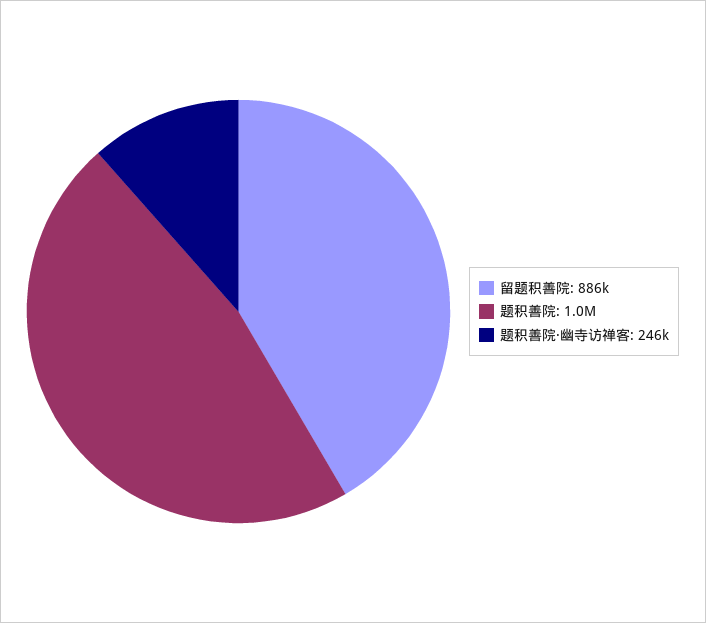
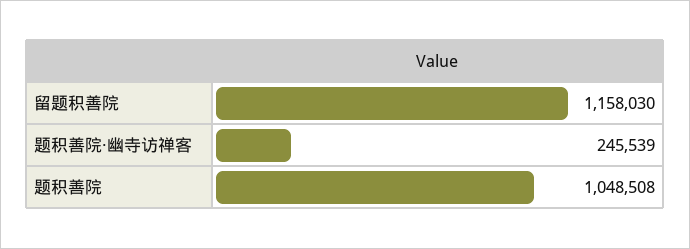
  {
-   "留题积善院": 886000,
+   "留题积善院": 1158030,
    "题积善院": 1048508,
    "题积善院·幽寺访禅客": 245539
  }

